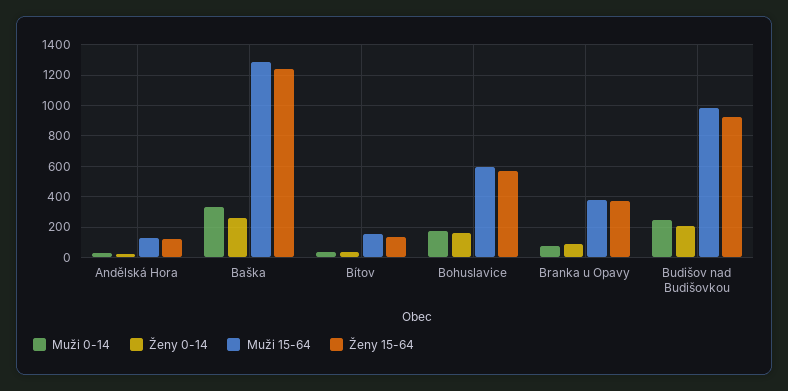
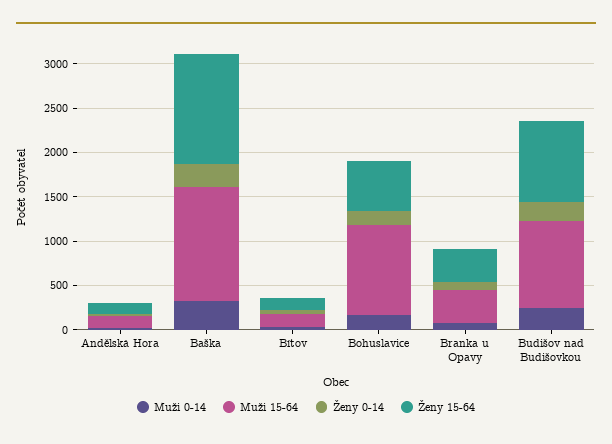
  {
    "Muži 0-14": {
      "Andělská Hora": 50,
      "Baška": 350,
      "Bítov": 50,
      "Bohuslavice": 150,
      "Branka u Opavy": 100,
      "Budišov nad Budišovkou": 250
    },
    "Ženy 0-14": {
      "Andělská Hora": 50,
      "Baška": 250,
      "Bítov": 50,
      "Bohuslavice": 150,
      "Branka u Opavy": 100,
      "Budišov nad Budišovkou": 200
    },
    "Muži 15-64": {
      "Andělská Hora": 150,
      "Baška": 1300,
      "Bítov": 150,
-     "Bohuslavice": 600,
+     "Bohuslavice": 1000,
      "Branka u Opavy": 400,
      "Budišov nad Budišovkou": 1000
    },
    "Ženy 15-64": {
      "Andělská Hora": 100,
      "Baška": 1250,
      "Bítov": 150,
      "Bohuslavice": 550,
      "Branka u Opavy": 350,
      "Budišov nad Budišovkou": 900
    }
  }

